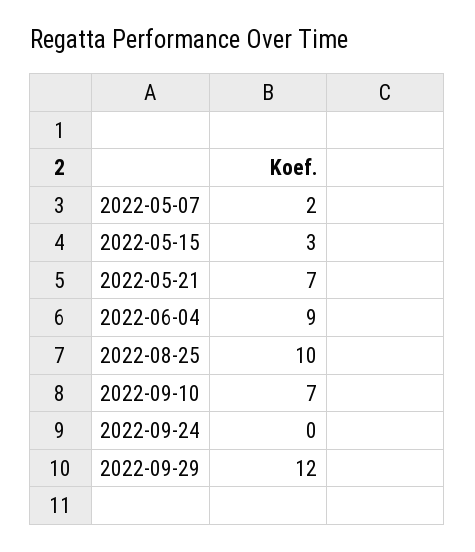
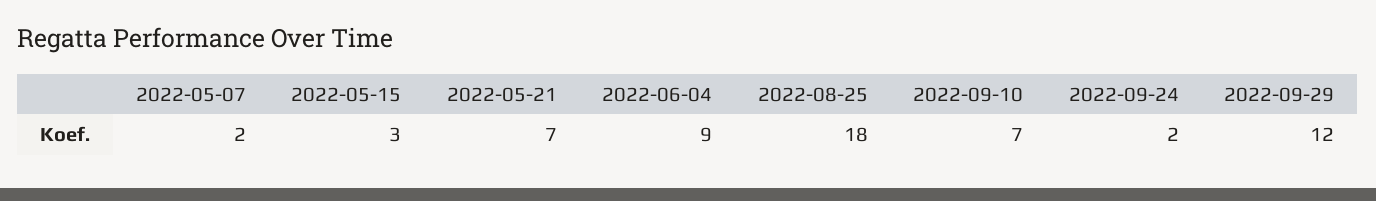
  {
    "2022-05-07": 2,
    "2022-05-15": 3,
    "2022-05-21": 7,
    "2022-06-04": 9,
-   "2022-08-25": 10,
+   "2022-08-25": 18,
    "2022-09-10": 7,
-   "2022-09-24": 0,
+   "2022-09-24": 2,
    "2022-09-29": 12
  }

